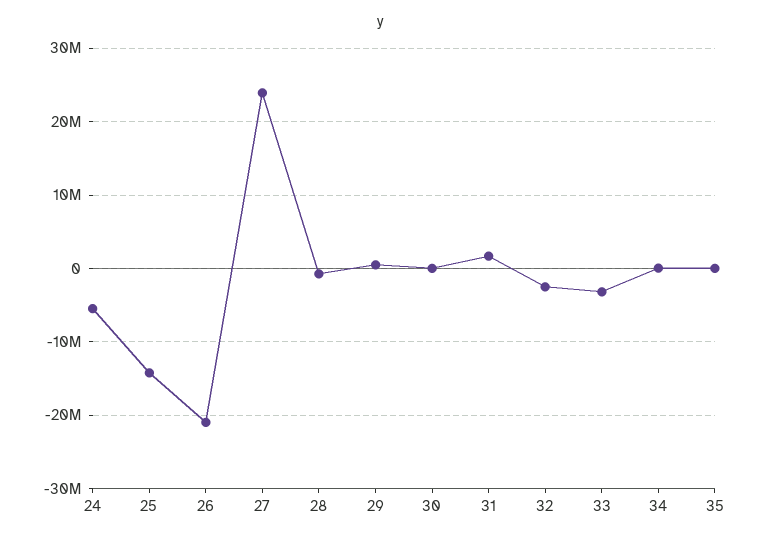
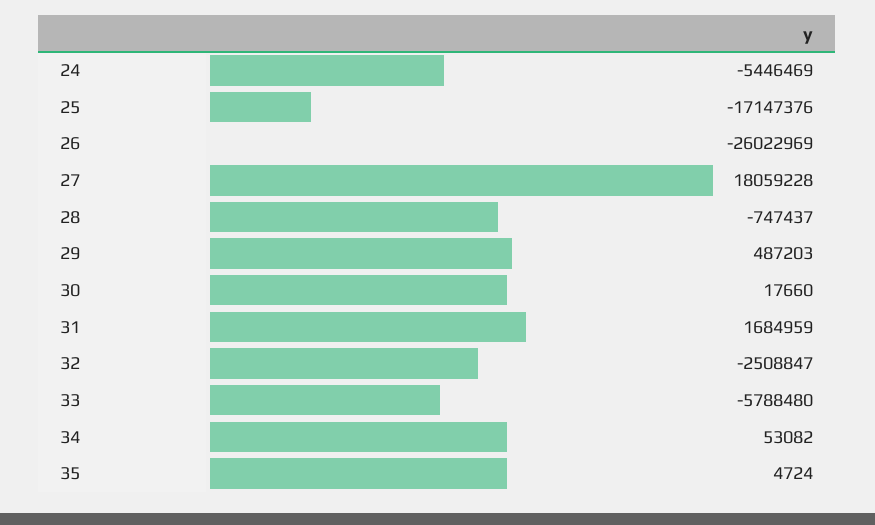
  {
    "24": -5446469,
-   "25": -14000000,
+   "25": -17147376,
-   "26": -21000000,
+   "26": -26022969,
-   "27": 24000000,
+   "27": 18059228,
    "28": -747437,
    "29": 487203,
    "30": 17660,
    "31": 1684959,
    "32": -2508847,
-   "33": -3000000,
+   "33": -5788480,
    "34": 53082,
    "35": 4724
  }

